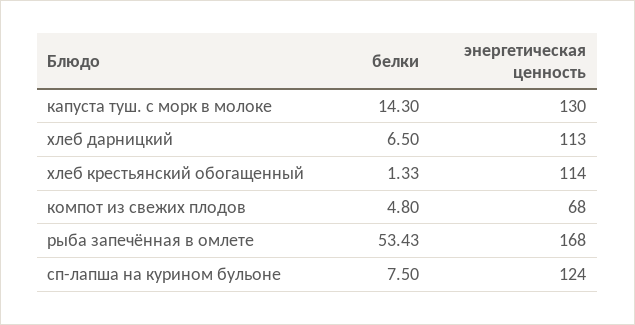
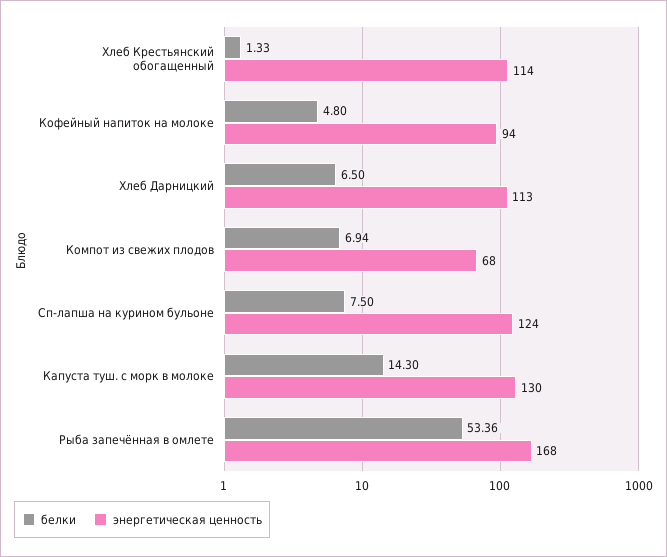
  {
    "белки": {
      "капуста туш. с морк в молоке": 14.3,
      "хлеб дарницкий": 6.5,
      "хлеб крестьянский обогащенный": 1.33,
-     "компот из свежих плодов": 4.8,
+     "компот из свежих плодов": 6.94,
-     "рыба запечённая в омлете": 53.43,
+     "рыба запечённая в омлете": 53.36,
-     "сп-лапша на курином бульоне": 7.5
+     "сп-лапша на курином бульоне": 7.5,
+     "Кофейный напиток на молоке": 4.8
    },
    "энергетическая ценность": {
      "капуста туш. с морк в молоке": 130,
      "хлеб дарницкий": 113,
      "хлеб крестьянский обогащенный": 114,
      "компот из свежих плодов": 68,
      "рыба запечённая в омлете": 168,
-     "сп-лапша на курином бульоне": 124
+     "сп-лапша на курином бульоне": 124,
+     "Кофейный напиток на молоке": 94
    }
  }

